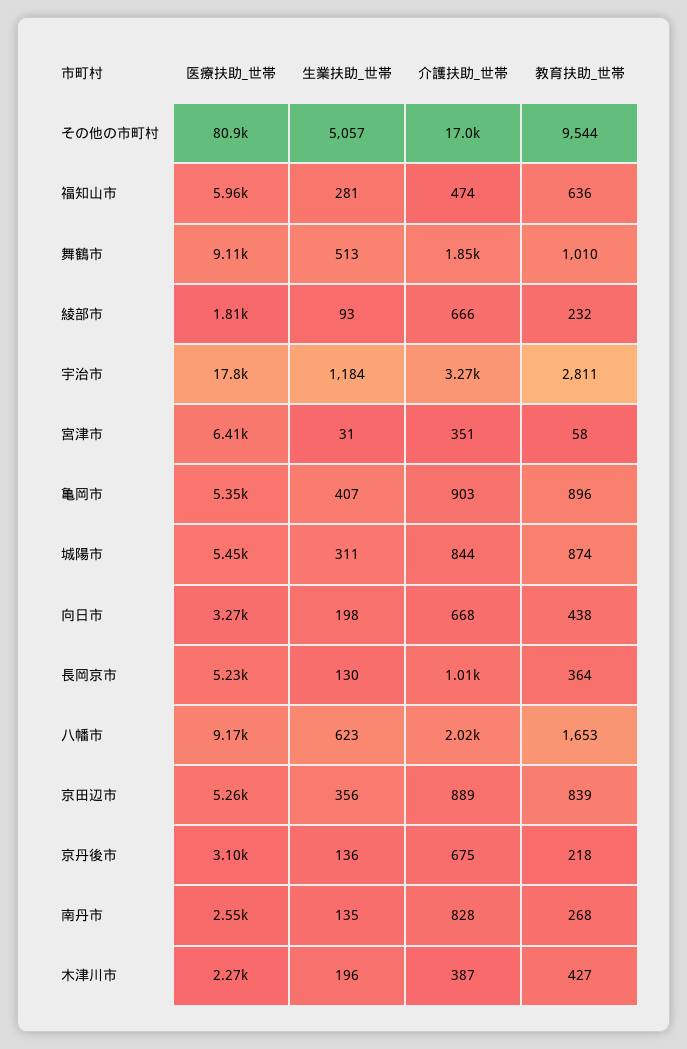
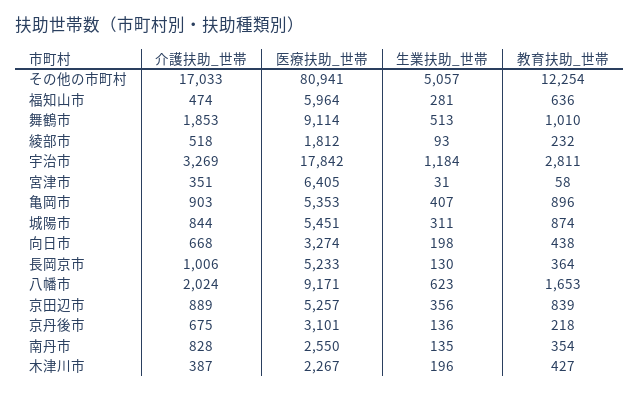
  {
    "医療扶助_世帯": {
      "その他の市町村": 80941,
      "福知山市": 5964,
      "舞鶴市": 9114,
      "綾部市": 1812,
      "宇治市": 17842,
      "宮津市": 6405,
      "亀岡市": 5353,
      "城陽市": 5451,
      "向日市": 3274,
      "長岡京市": 5233,
      "八幡市": 9171,
      "京田辺市": 5257,
      "京丹後市": 3101,
      "南丹市": 2550,
      "木津川市": 2267
    },
    "生業扶助_世帯": {
      "その他の市町村": 5057,
      "福知山市": 281,
      "舞鶴市": 513,
      "綾部市": 93,
      "宇治市": 1184,
      "宮津市": 31,
      "亀岡市": 407,
      "城陽市": 311,
      "向日市": 198,
      "長岡京市": 130,
      "八幡市": 623,
      "京田辺市": 356,
      "京丹後市": 136,
      "南丹市": 135,
      "木津川市": 196
    },
    "介護扶助_世帯": {
      "その他の市町村": 17033,
      "福知山市": 474,
      "舞鶴市": 1853,
-     "綾部市": 666,
+     "綾部市": 518,
      "宇治市": 3269,
      "宮津市": 351,
      "亀岡市": 903,
      "城陽市": 844,
      "向日市": 668,
      "長岡京市": 1006,
      "八幡市": 2024,
      "京田辺市": 889,
      "京丹後市": 675,
      "南丹市": 828,
      "木津川市": 387
    },
    "教育扶助_世帯": {
-     "その他の市町村": 9544,
+     "その他の市町村": 12254,
      "福知山市": 636,
      "舞鶴市": 1010,
      "綾部市": 232,
      "宇治市": 2811,
      "宮津市": 58,
      "亀岡市": 896,
      "城陽市": 874,
      "向日市": 438,
      "長岡京市": 364,
      "八幡市": 1653,
      "京田辺市": 839,
      "京丹後市": 218,
-     "南丹市": 268,
+     "南丹市": 354,
      "木津川市": 427
    }
  }

